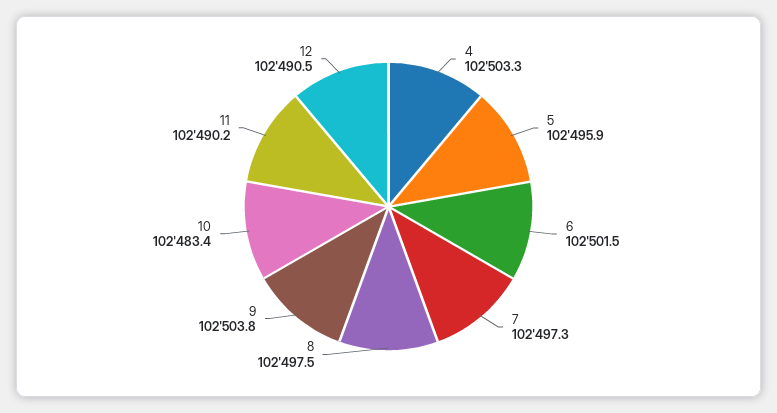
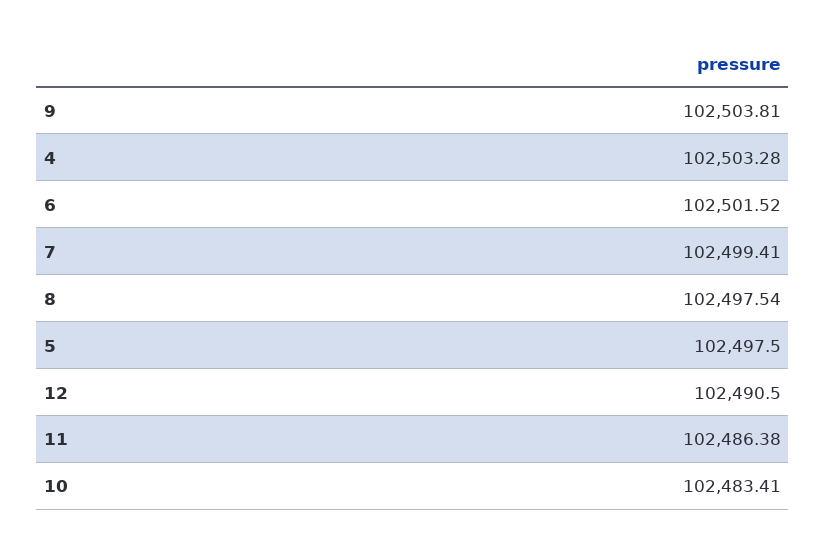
  {
    "4": 102503.28,
-   "5": 102495.9,
+   "5": 102497.5,
    "6": 102501.52,
-   "7": 102497.3,
+   "7": 102499.41,
    "8": 102497.54,
    "9": 102503.81,
    "10": 102483.41,
-   "11": 102490.2,
+   "11": 102486.38,
    "12": 102490.5
  }

